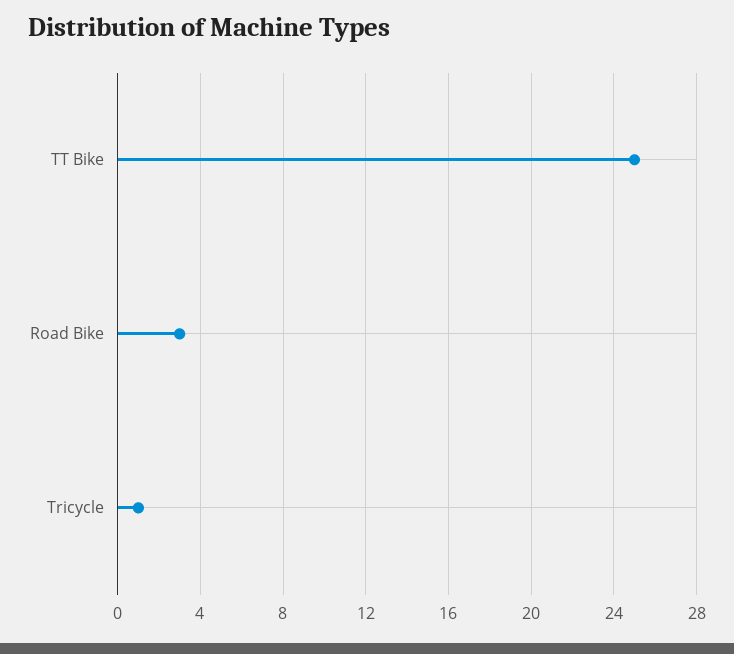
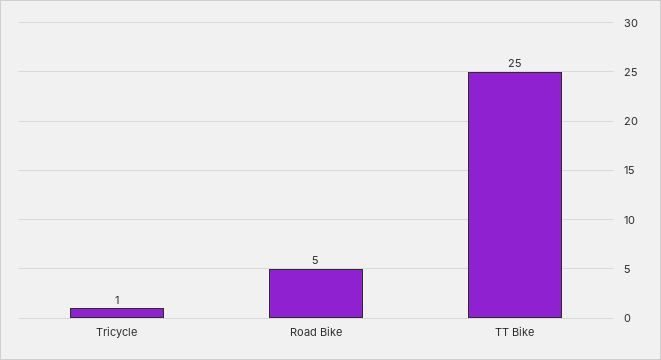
  {
    "TT Bike": 25,
-   "Road Bike": 3,
+   "Road Bike": 5,
    "Tricycle": 1
  }

